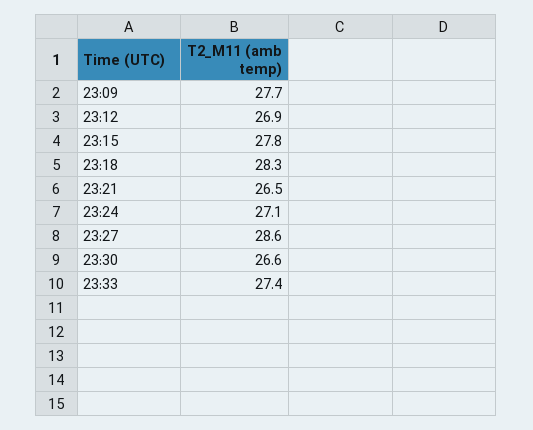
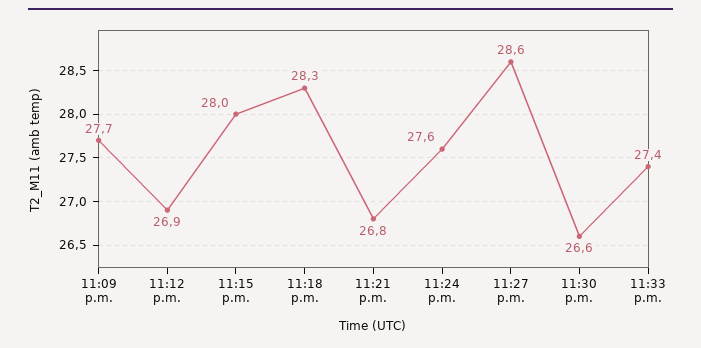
  {
    "23:09": 27.7,
    "23:12": 26.9,
-   "23:15": 27.8,
+   "23:15": 28,
    "23:18": 28.3,
-   "23:21": 26.5,
+   "23:21": 26.8,
-   "23:24": 27.1,
+   "23:24": 27.6,
    "23:27": 28.6,
    "23:30": 26.6,
    "23:33": 27.4
  }

